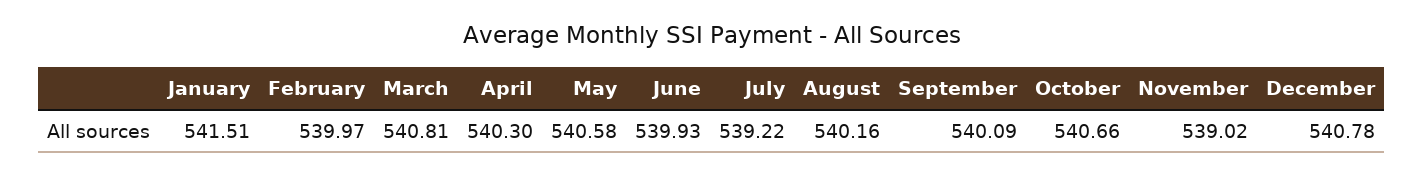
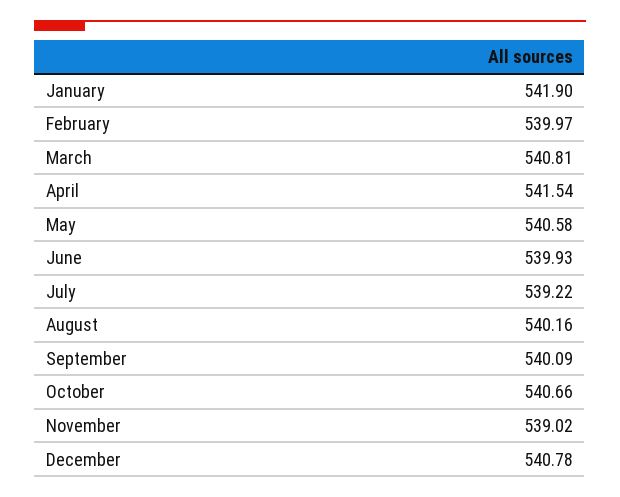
  {
-   "January": 541.51,
+   "January": 541.9,
    "February": 539.97,
    "March": 540.81,
-   "April": 540.3,
+   "April": 541.54,
    "May": 540.58,
    "June": 539.93,
    "July": 539.22,
    "August": 540.16,
    "September": 540.09,
    "October": 540.66,
    "November": 539.02,
    "December": 540.78
  }

